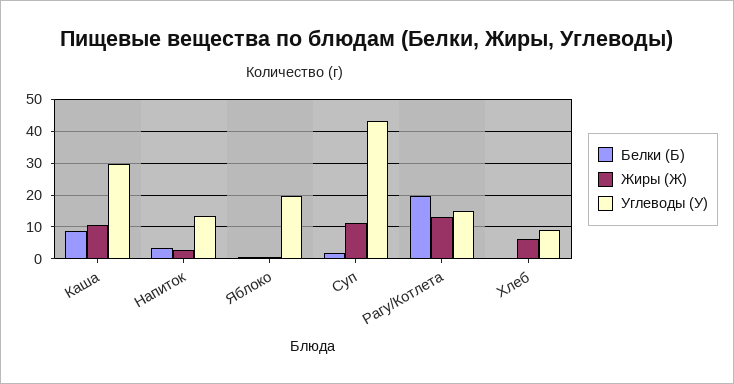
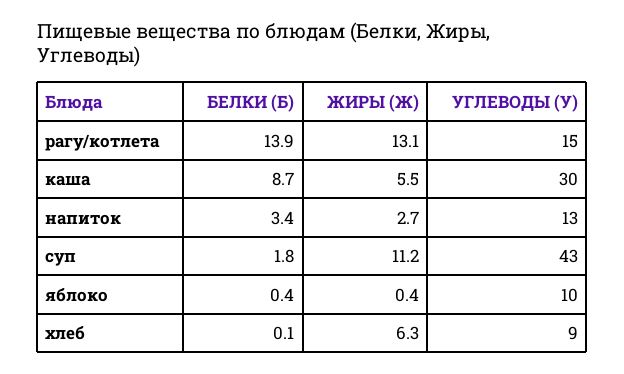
  {
    "Белки (Б)": {
      "Каша": 8.7,
      "Напиток": 3.4,
      "Яблоко": 0.4,
      "Суп": 1.8,
-     "Рагу/Котлета": 20,
+     "Рагу/Котлета": 13.9,
      "Хлеб": 0.1
    },
    "Жиры (Ж)": {
-     "Каша": 10,
+     "Каша": 5.5,
      "Напиток": 2.7,
      "Яблоко": 0.4,
      "Суп": 11.2,
      "Рагу/Котлета": 13.1,
      "Хлеб": 6.3
    },
    "Углеводы (У)": {
      "Каша": 30,
      "Напиток": 13,
-     "Яблоко": 20,
+     "Яблоко": 10,
      "Суп": 43,
      "Рагу/Котлета": 15,
      "Хлеб": 9
    }
  }

